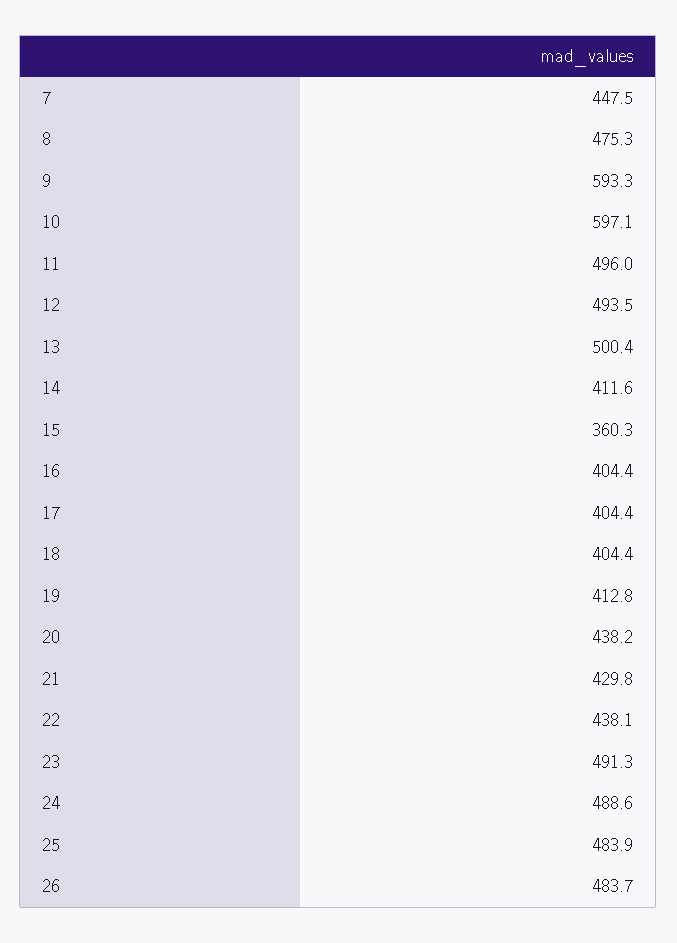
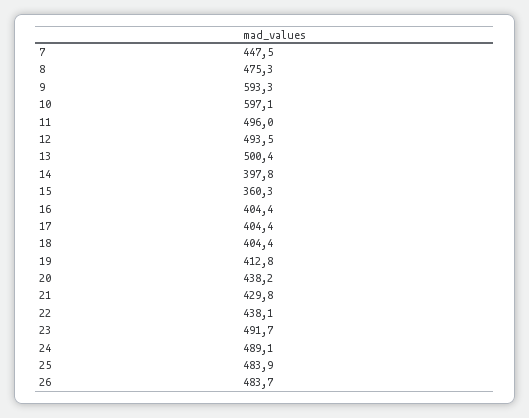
  {
    "7": 447.5,
    "8": 475.3,
    "9": 593.3,
    "10": 597.1,
    "11": 496,
    "12": 493.5,
    "13": 500.4,
-   "14": 411.6,
+   "14": 397.8,
    "15": 360.3,
    "16": 404.4,
    "17": 404.4,
    "18": 404.4,
    "19": 412.8,
    "20": 438.2,
    "21": 429.8,
    "22": 438.1,
-   "23": 491.3,
+   "23": 491.7,
-   "24": 488.6,
+   "24": 489.1,
    "25": 483.9,
    "26": 483.7
  }

